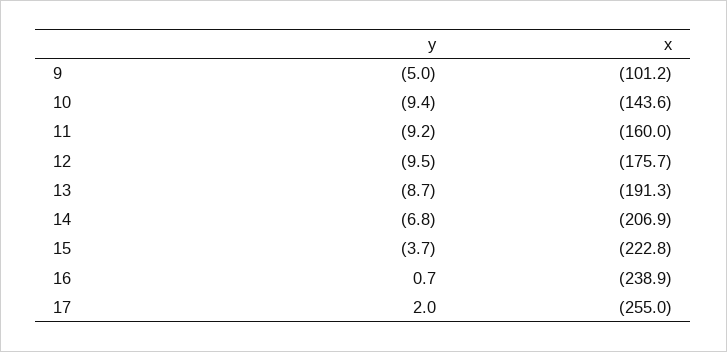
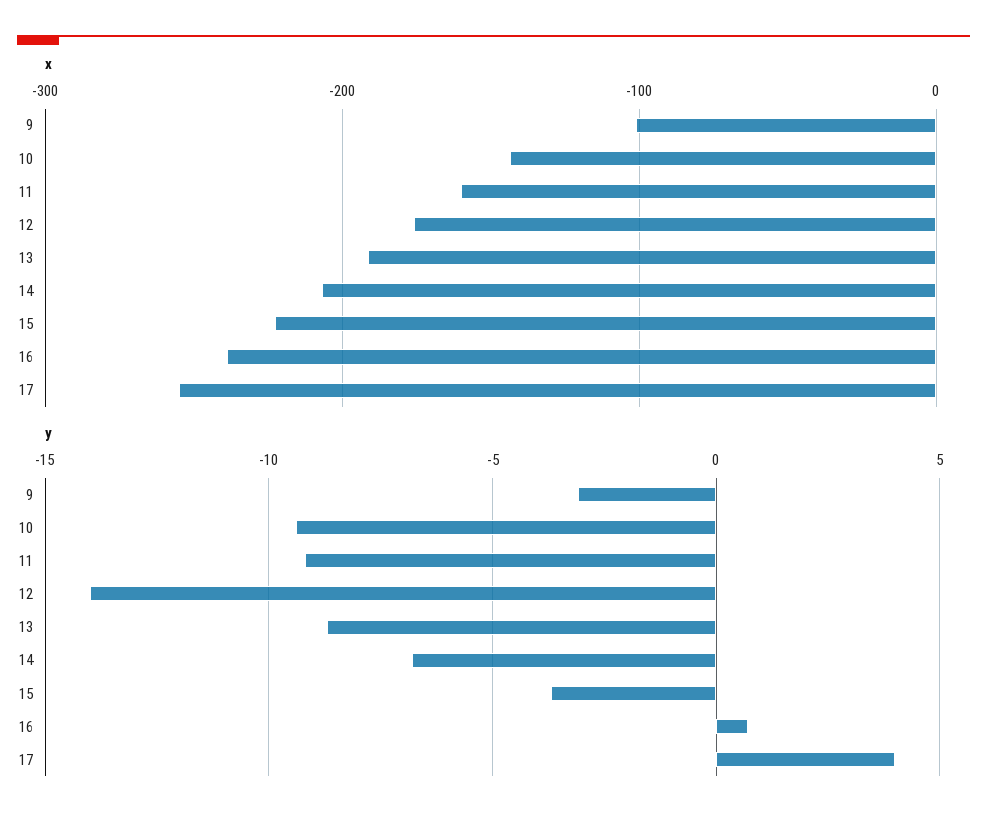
  {
    "y": {
-     "9": -5,
+     "9": -3,
      "10": -9.4,
      "11": -9.2,
-     "12": -9.5,
+     "12": -14,
      "13": -8.7,
      "14": -6.8,
      "15": -3.7,
      "16": 0.7,
-     "17": 2
+     "17": 4
    },
    "x": {
      "9": -101.2,
      "10": -143.6,
      "11": -160,
      "12": -175.7,
      "13": -191.3,
      "14": -206.9,
      "15": -222.8,
      "16": -238.9,
      "17": -255
    }
  }

